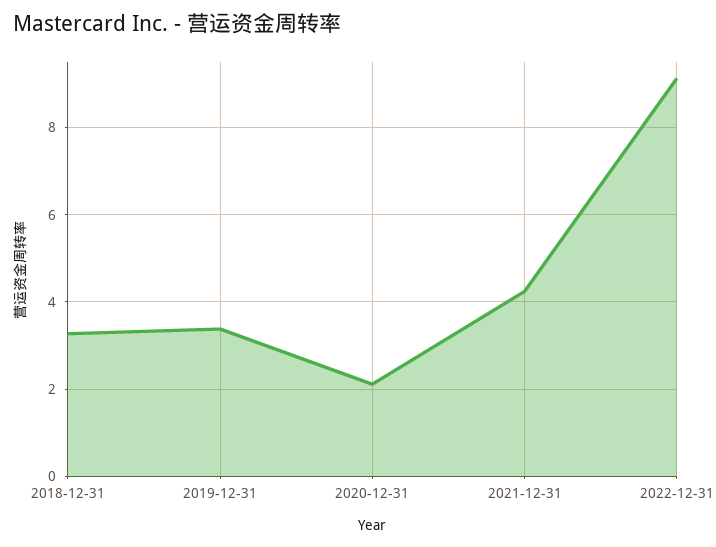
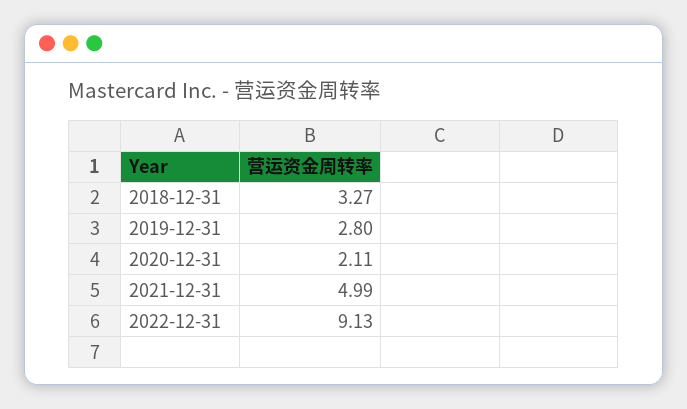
  {
    "2018-12-31": 3.27,
-   "2019-12-31": 3.4,
+   "2019-12-31": 2.8,
    "2020-12-31": 2.11,
-   "2021-12-31": 4.2,
+   "2021-12-31": 4.99,
    "2022-12-31": 9.13
  }

